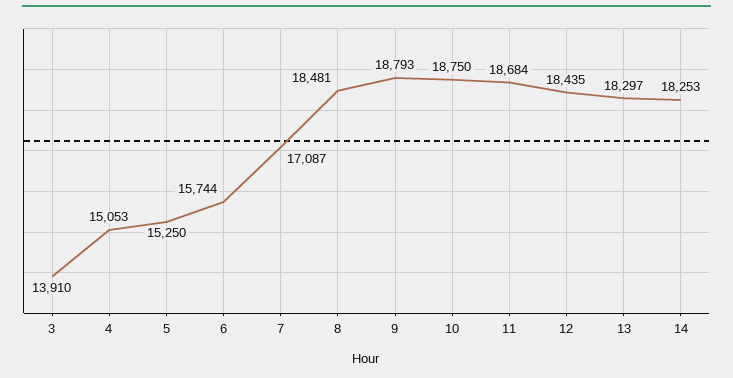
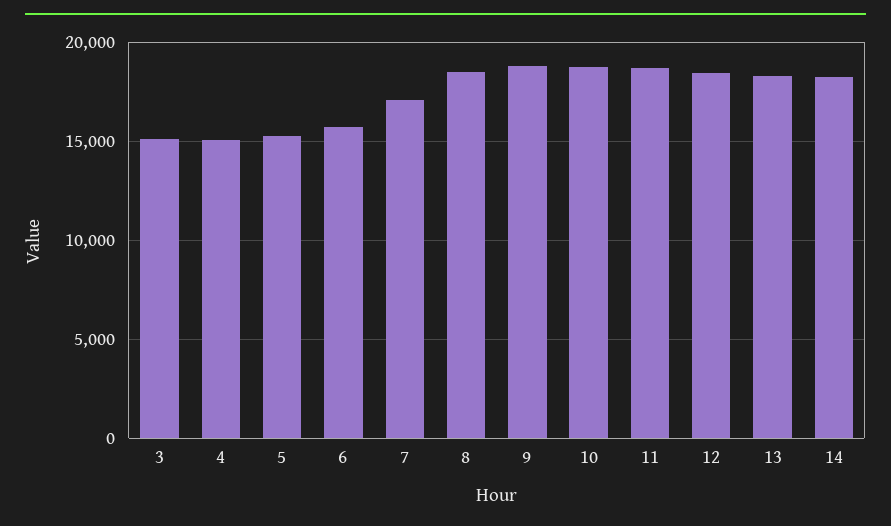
  {
-   "3": 13910,
+   "3": 15000,
    "4": 15053,
    "5": 15250,
    "6": 15744,
    "7": 17087,
    "8": 18481,
    "9": 18793,
    "10": 18750,
    "11": 18684,
    "12": 18435,
    "13": 18297,
    "14": 18253
  }

